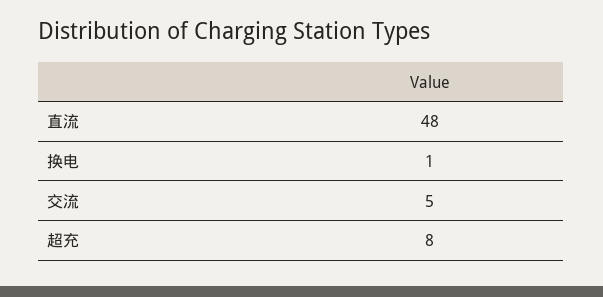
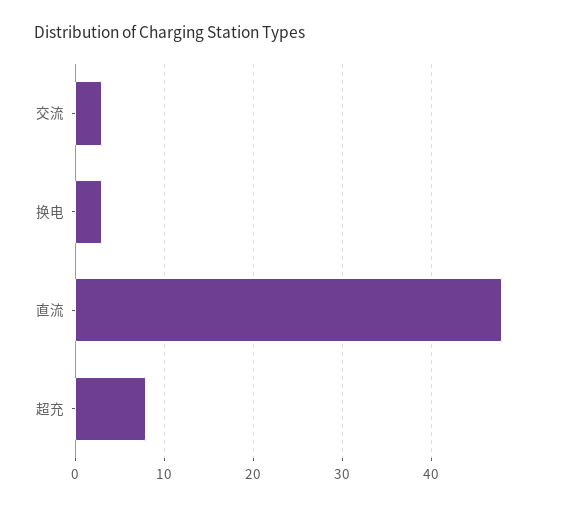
  {
    "直流": 48,
-   "换电": 1,
+   "换电": 3,
-   "交流": 5,
+   "交流": 3,
    "超充": 8
  }

